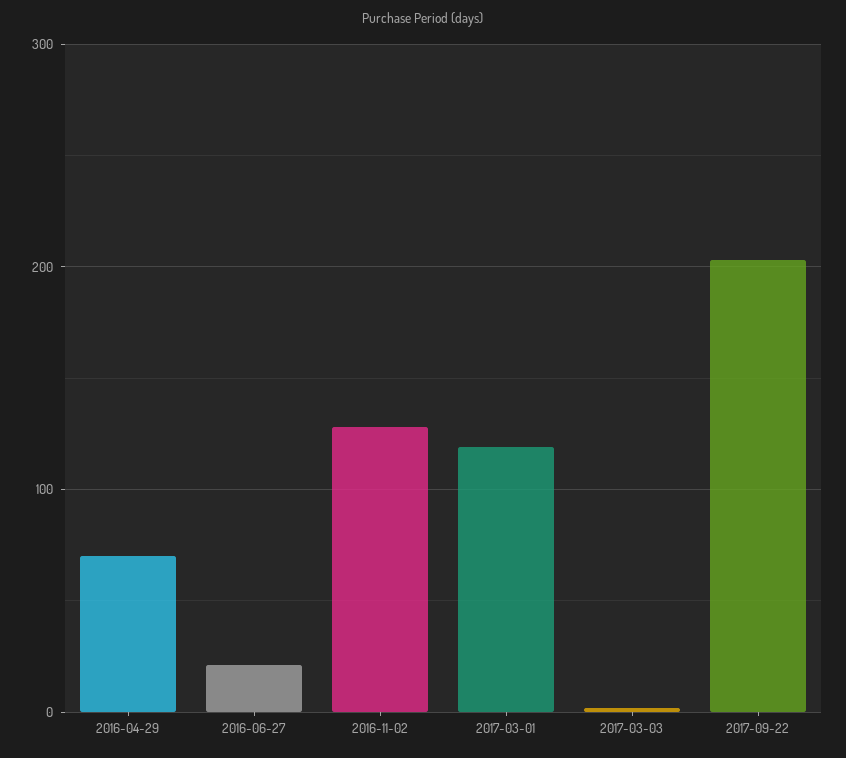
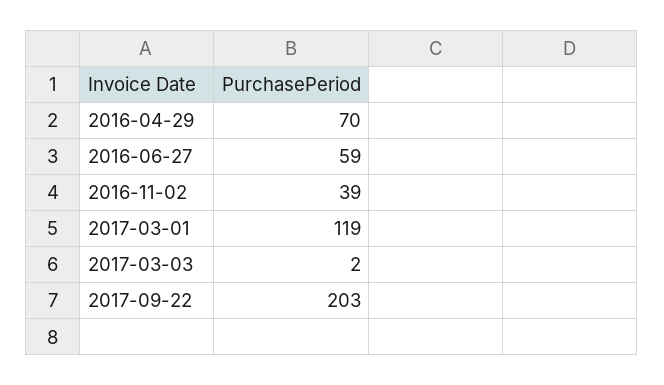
  {
    "2016-04-29": 70,
-   "2016-06-27": 20,
+   "2016-06-27": 59,
-   "2016-11-02": 130,
+   "2016-11-02": 39,
    "2017-03-01": 119,
    "2017-03-03": 2,
    "2017-09-22": 203
  }

